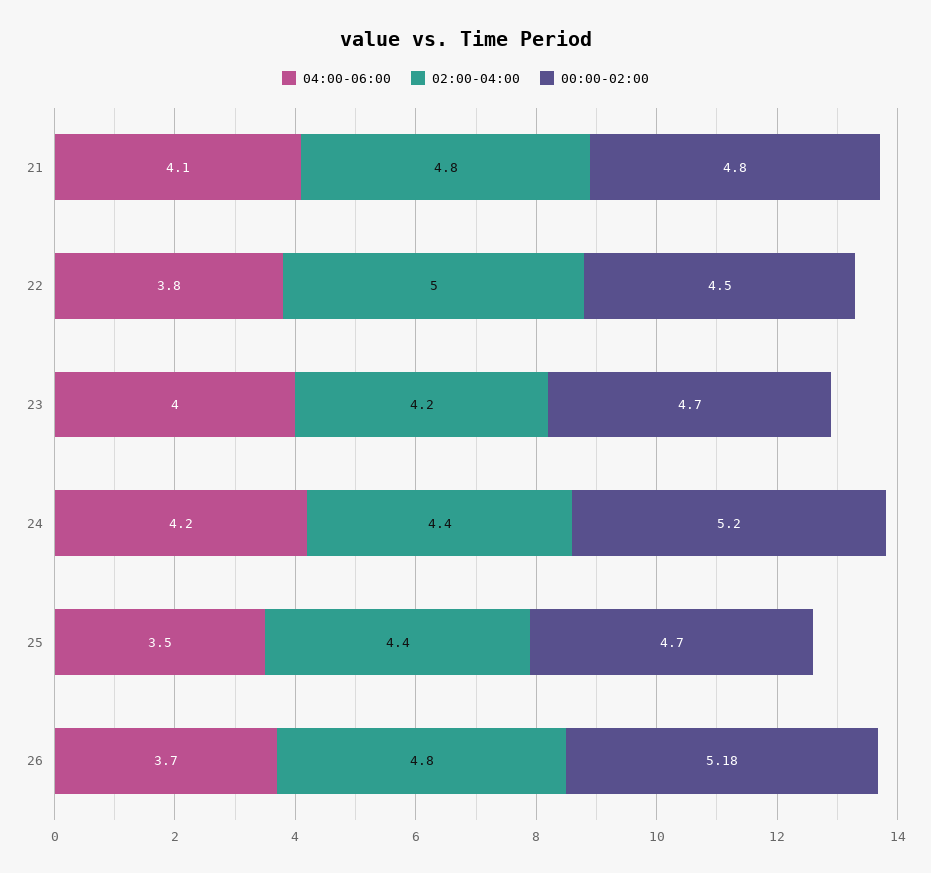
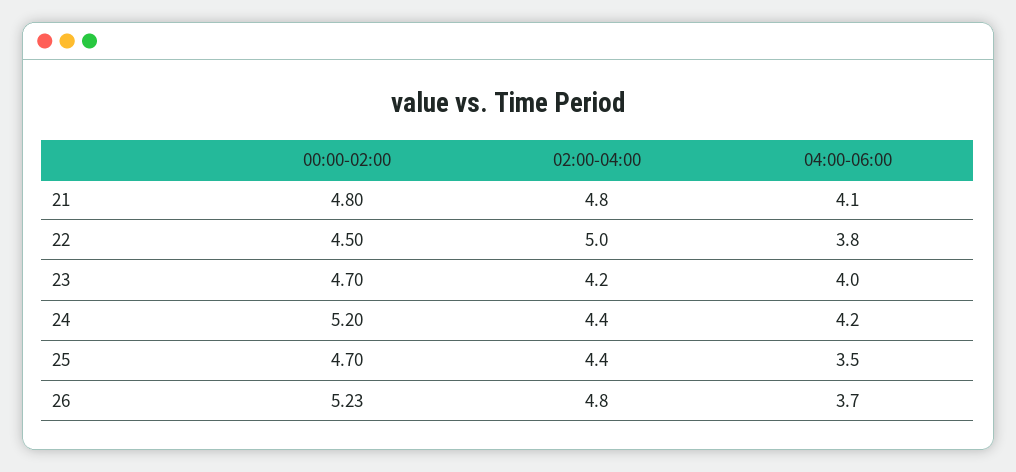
  {
    "04:00-06:00": {
      "21": 4.1,
      "22": 3.8,
      "23": 4,
      "24": 4.2,
      "25": 3.5,
      "26": 3.7
    },
    "02:00-04:00": {
      "21": 4.8,
      "22": 5,
      "23": 4.2,
      "24": 4.4,
      "25": 4.4,
      "26": 4.8
    },
    "00:00-02:00": {
      "21": 4.8,
      "22": 4.5,
      "23": 4.7,
      "24": 5.2,
      "25": 4.7,
-     "26": 5.18
+     "26": 5.23
    }
  }

